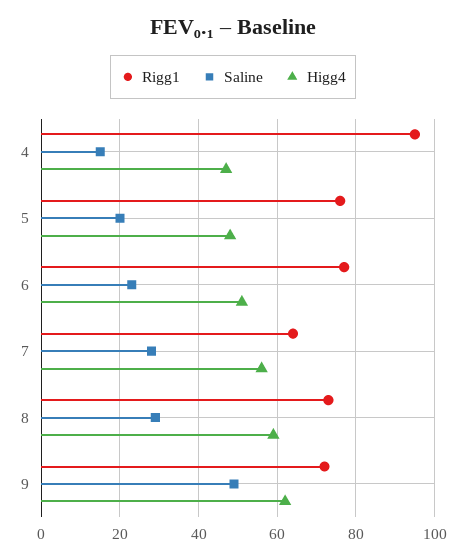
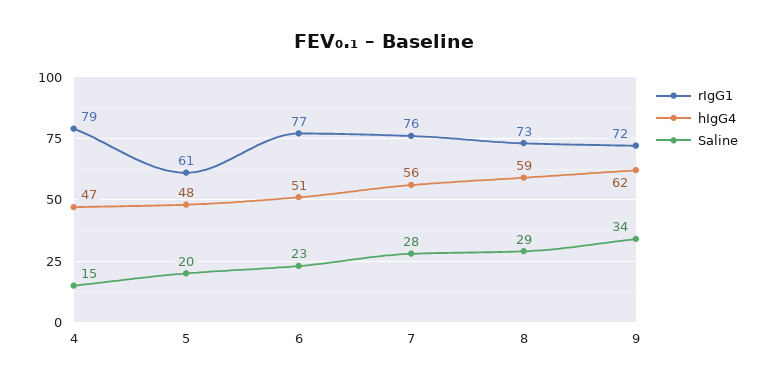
  {
    "Rigg1": {
-     "4": 95,
+     "4": 79,
-     "5": 75,
+     "5": 61,
      "6": 77,
-     "7": 65,
+     "7": 76,
      "8": 73,
      "9": 72
    },
    "Saline": {
      "4": 15,
      "5": 20,
      "6": 23,
      "7": 28,
      "8": 29,
-     "9": 50
+     "9": 34
    },
    "Higg4": {
      "4": 47,
      "5": 48,
      "6": 51,
      "7": 56,
      "8": 59,
      "9": 62
    }
  }

